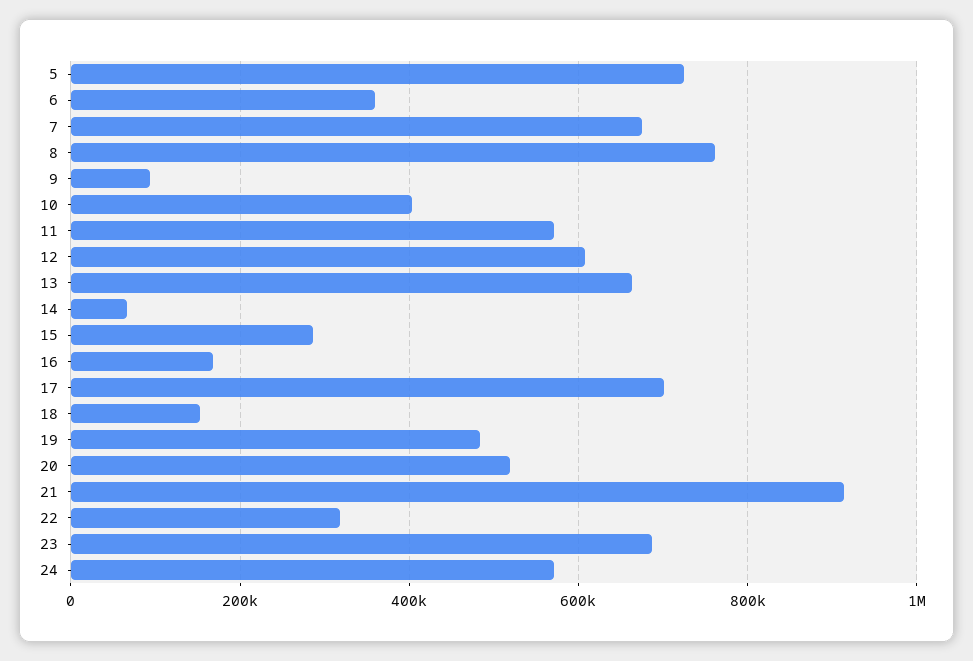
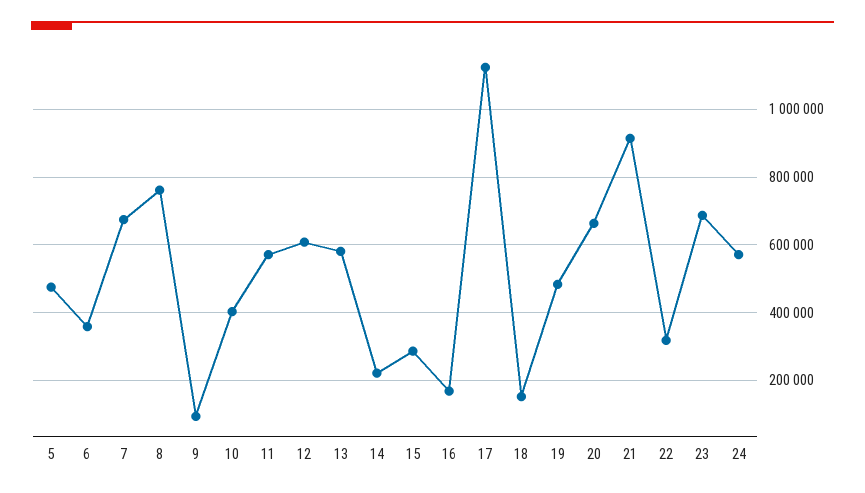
  {
-   "5": 720000,
+   "5": 480000,
    "6": 360000,
    "7": 680000,
    "8": 760000,
    "9": 100000,
    "10": 400000,
    "11": 580000,
    "12": 600000,
-   "13": 660000,
+   "13": 580000,
-   "14": 60000,
+   "14": 220000,
    "15": 280000,
    "16": 160000,
-   "17": 700000,
+   "17": 1120000,
    "18": 160000,
    "19": 480000,
-   "20": 520000,
+   "20": 660000,
    "21": 920000,
    "22": 320000,
    "23": 680000,
    "24": 580000
  }

